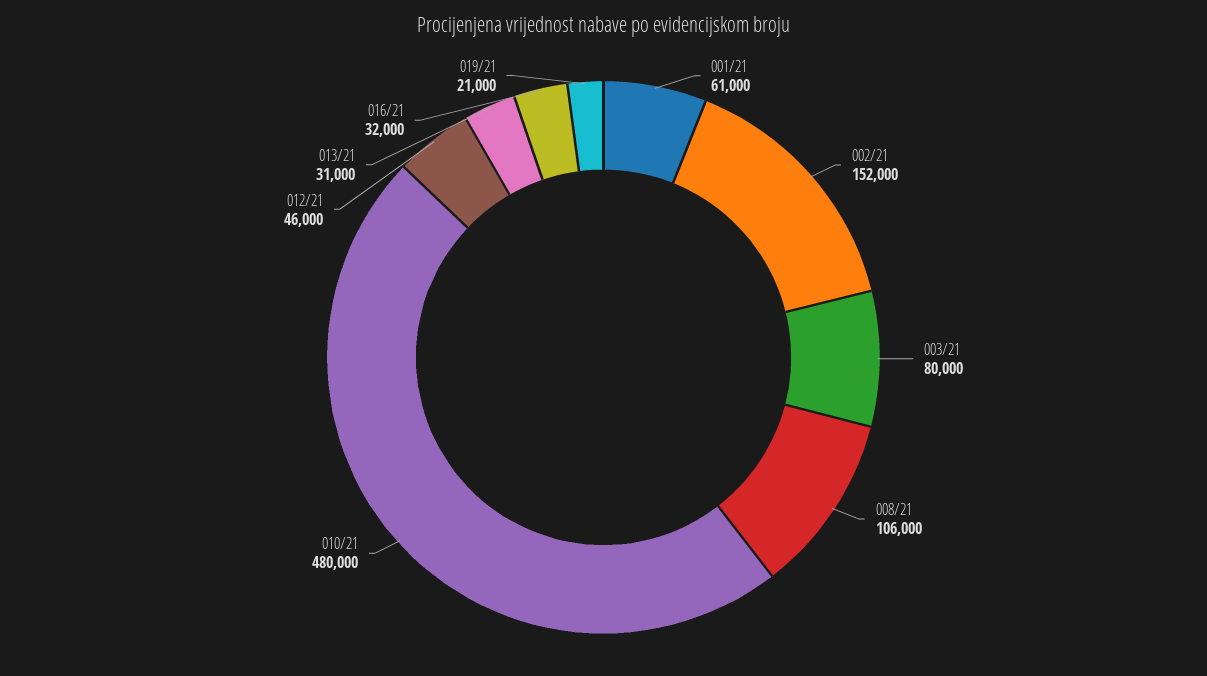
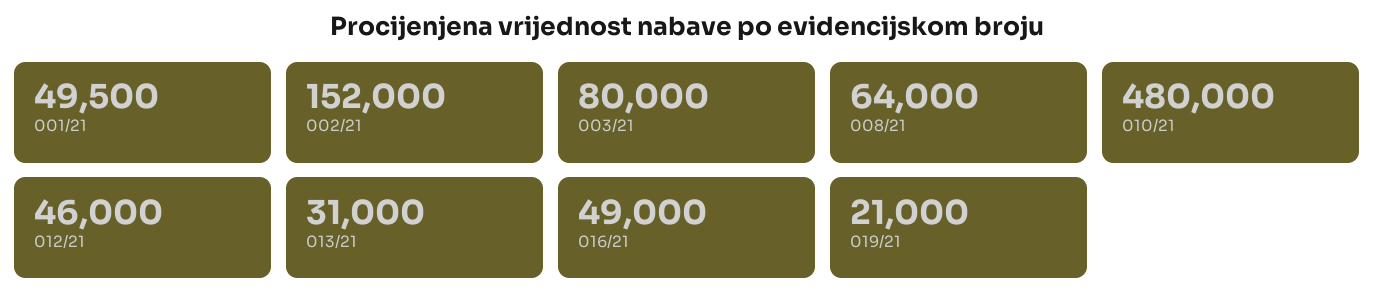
  {
-   "001/21": 61000,
+   "001/21": 49500,
    "002/21": 152000,
    "003/21": 80000,
-   "008/21": 106000,
+   "008/21": 64000,
    "010/21": 480000,
    "012/21": 46000,
    "013/21": 31000,
-   "016/21": 32000,
+   "016/21": 49000,
    "019/21": 21000
  }

